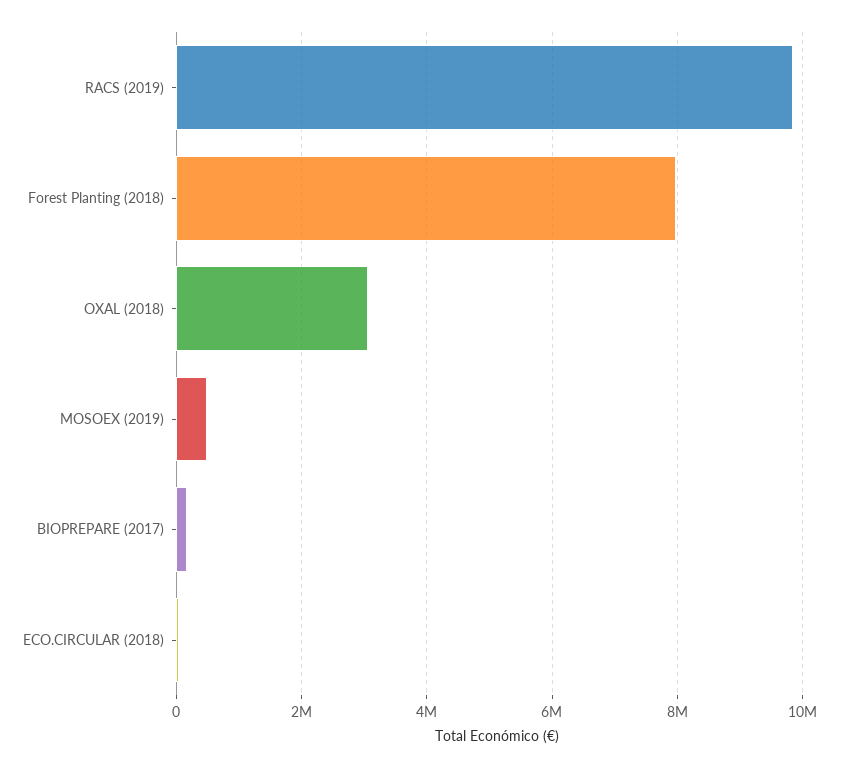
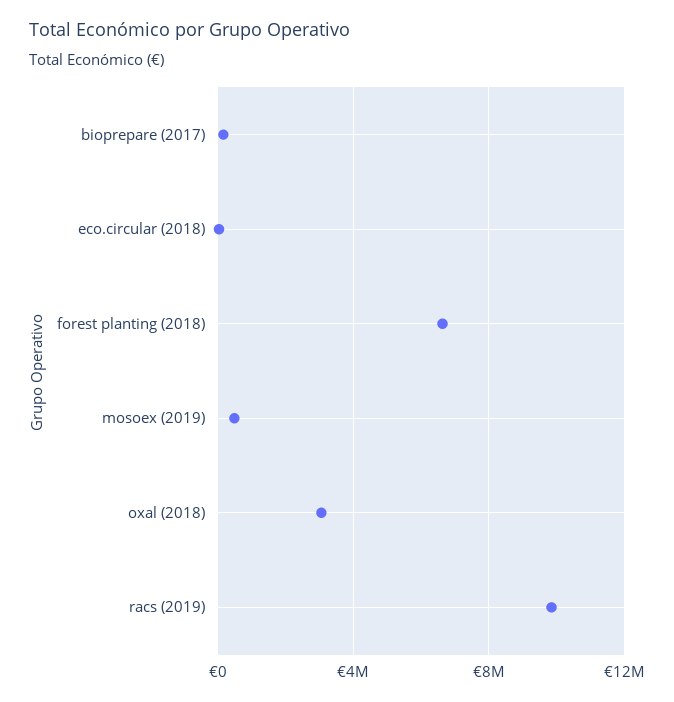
  {
    "RACS (2019)": 9800000,
-   "Forest Planting (2018)": 8000000,
+   "Forest Planting (2018)": 6500000,
    "OXAL (2018)": 3000000,
    "MOSOEX (2019)": 400000,
    "BIOPREPARE (2017)": 200000,
    "ECO.CIRCULAR (2018)": 0
  }

